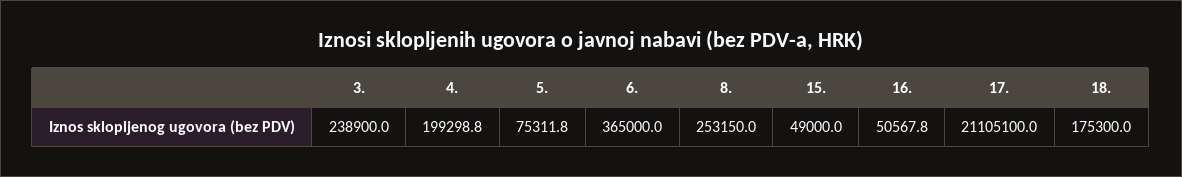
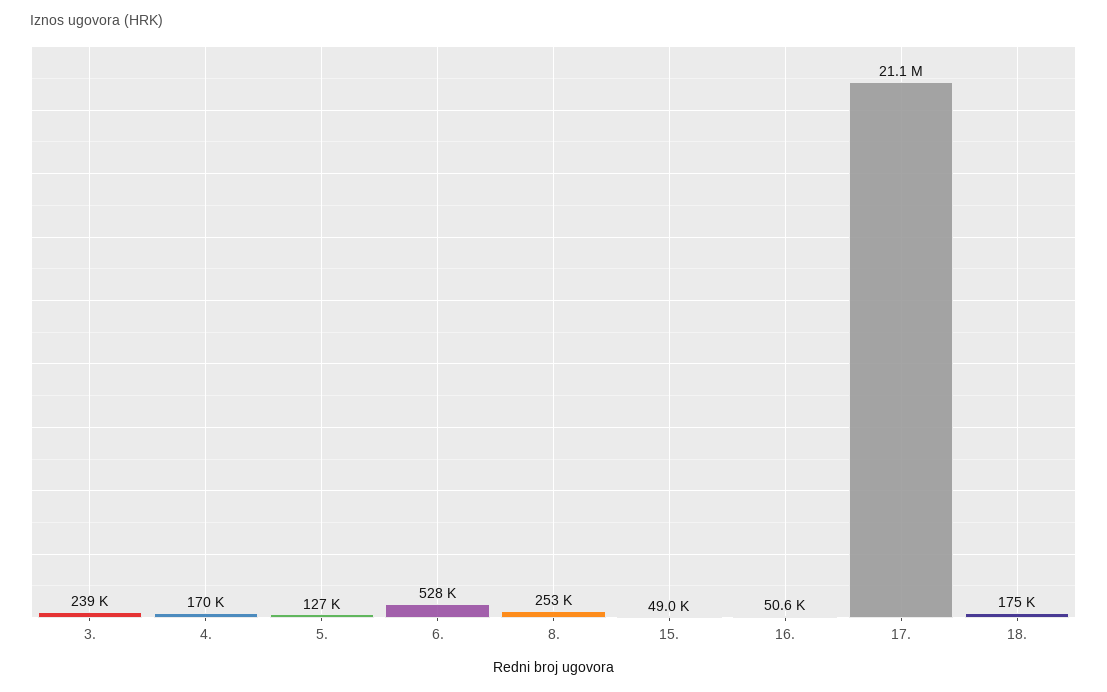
  {
    "3.": 238900,
-   "4.": 199298.8,
+   "4.": 170000,
-   "5.": 75311.8,
+   "5.": 127000,
-   "6.": 365000,
+   "6.": 528000,
    "8.": 253150,
    "15.": 49000,
    "16.": 50567.8,
    "17.": 21105100,
    "18.": 175300
  }

